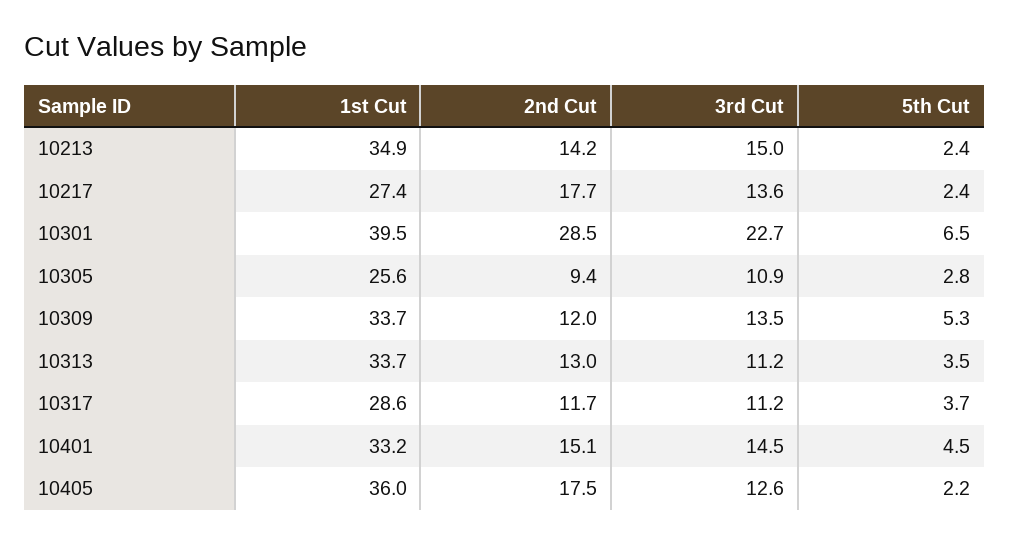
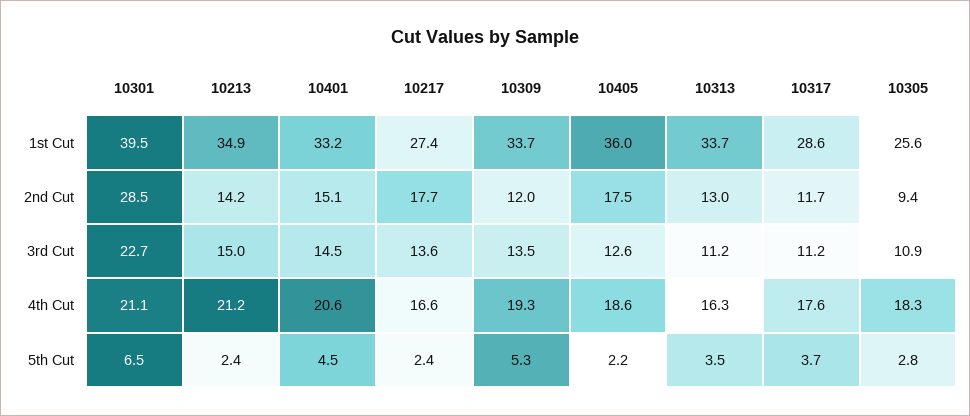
  {
    "1st Cut": {
      "10213": 34.9,
      "10217": 27.4,
      "10301": 39.5,
      "10305": 25.6,
      "10309": 33.7,
      "10313": 33.7,
      "10317": 28.6,
      "10401": 33.2,
      "10405": 36
    },
    "2nd Cut": {
      "10213": 14.2,
      "10217": 17.7,
      "10301": 28.5,
      "10305": 9.4,
      "10309": 12,
      "10313": 13,
      "10317": 11.7,
      "10401": 15.1,
      "10405": 17.5
    },
    "3rd Cut": {
      "10213": 15,
      "10217": 13.6,
      "10301": 22.7,
      "10305": 10.9,
      "10309": 13.5,
      "10313": 11.2,
      "10317": 11.2,
      "10401": 14.5,
      "10405": 12.6
    },
    "5th Cut": {
      "10213": 2.4,
      "10217": 2.4,
      "10301": 6.5,
      "10305": 2.8,
      "10309": 5.3,
      "10313": 3.5,
      "10317": 3.7,
      "10401": 4.5,
      "10405": 2.2
-   }
+   },
+   "4th Cut": {
+     "10301": 21.1,
+     "10213": 21.2,
+     "10401": 20.6,
+     "10217": 16.6,
+     "10309": 19.3,
+     "10405": 18.6,
+     "10313": 16.3,
+     "10317": 17.6,
+     "10305": 18.3
+   }
  }

